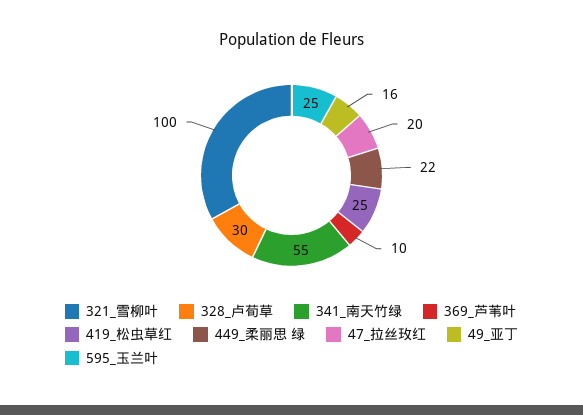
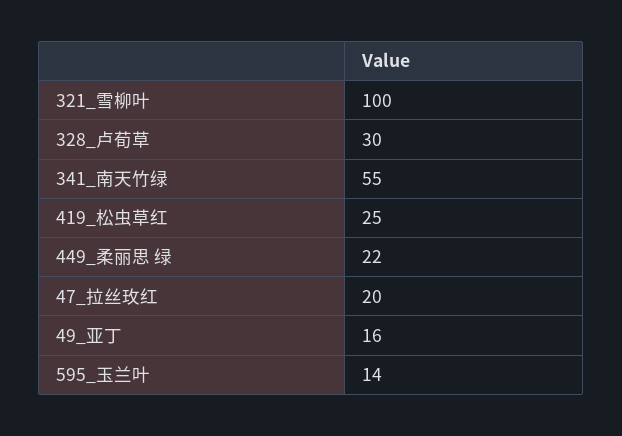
  {
    "321_雪柳叶": 100,
    "328_卢荀草": 30,
    "341_南天竹绿": 55,
-   "369_芦苇叶": 10,
    "419_松虫草红": 25,
    "449_柔丽思 绿": 22,
    "47_拉丝玫红": 20,
    "49_亚丁": 16,
-   "595_玉兰叶": 25
+   "595_玉兰叶": 14
  }

